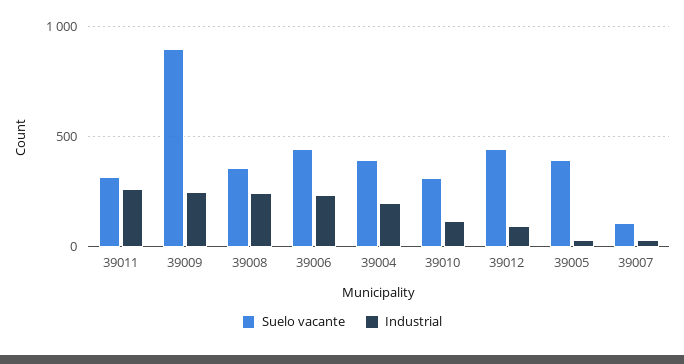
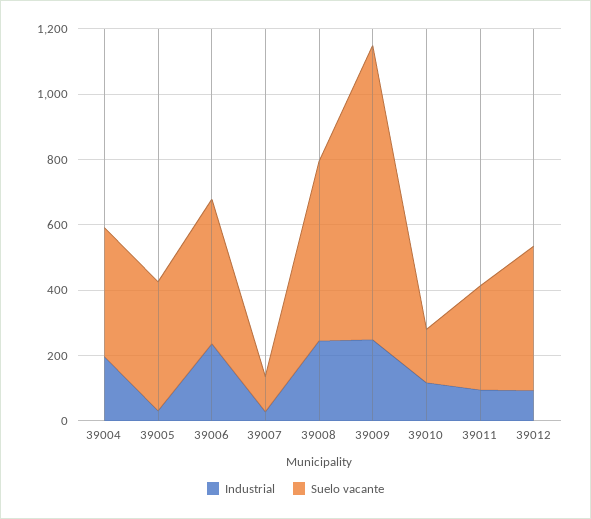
  {
    "Suelo vacante": {
      "39011": 300,
      "39009": 900,
-     "39008": 350,
+     "39008": 550,
      "39006": 450,
      "39004": 400,
-     "39010": 300,
+     "39010": 150,
      "39012": 450,
      "39005": 400,
      "39007": 100
    },
    "Industrial": {
-     "39011": 250,
+     "39011": 100,
      "39009": 250,
      "39008": 250,
      "39006": 250,
      "39004": 200,
      "39010": 100,
      "39012": 100,
      "39005": 50,
      "39007": 50
    }
  }

